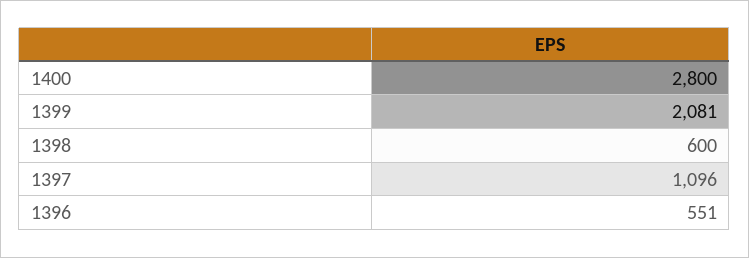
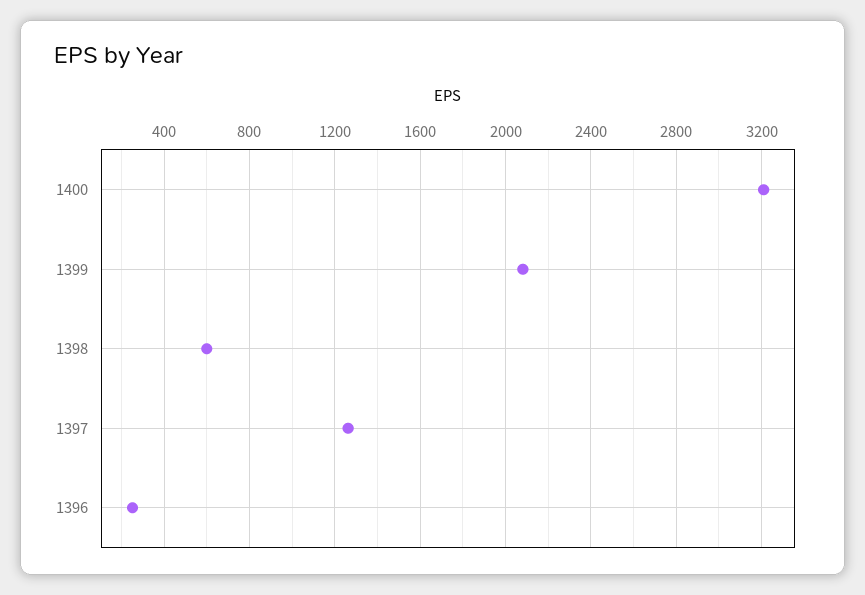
  {
-   "1400": 2800,
+   "1400": 3200,
    "1399": 2081,
    "1398": 600,
-   "1397": 1096,
+   "1397": 1250,
-   "1396": 551
+   "1396": 250
  }

